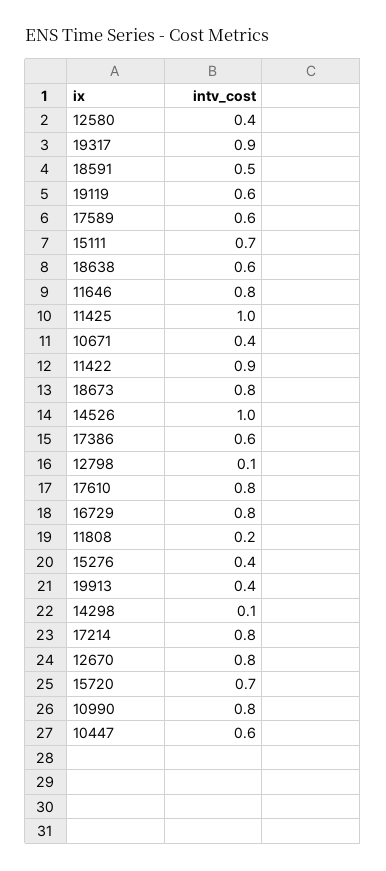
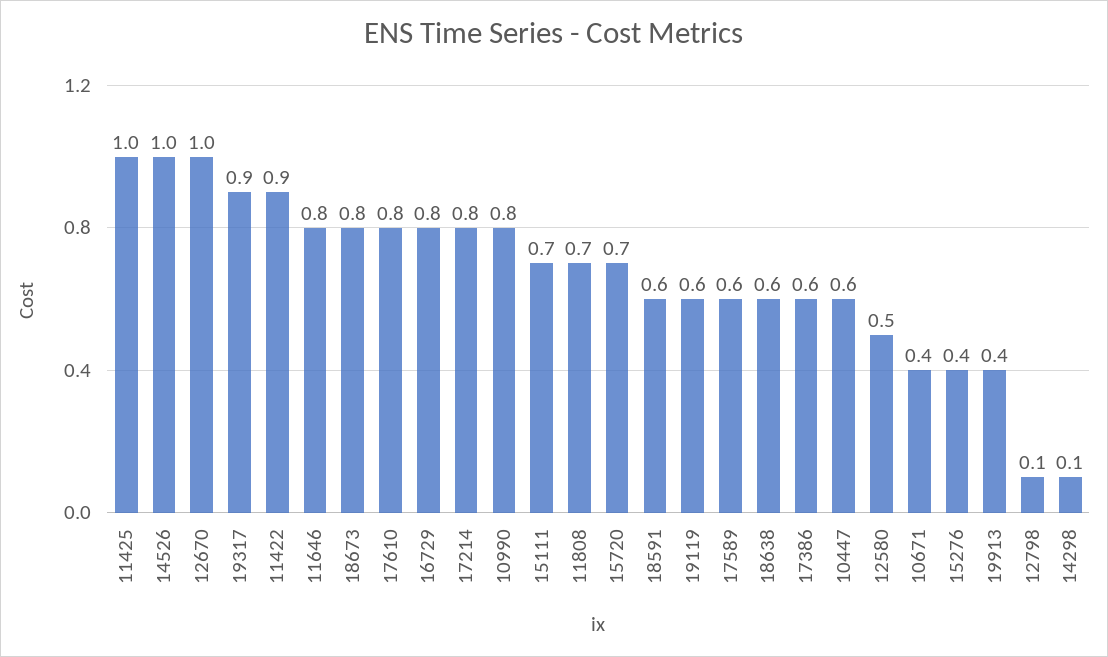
  {
-   "12580": 0.4,
+   "12580": 0.5,
    "19317": 0.9,
-   "18591": 0.5,
+   "18591": 0.6,
    "19119": 0.6,
    "17589": 0.6,
    "15111": 0.7,
    "18638": 0.6,
    "11646": 0.8,
    "11425": 1,
    "10671": 0.4,
    "11422": 0.9,
    "18673": 0.8,
    "14526": 1,
    "17386": 0.6,
    "12798": 0.1,
    "17610": 0.8,
    "16729": 0.8,
-   "11808": 0.2,
+   "11808": 0.7,
    "15276": 0.4,
    "19913": 0.4,
    "14298": 0.1,
    "17214": 0.8,
-   "12670": 0.8,
+   "12670": 1,
    "15720": 0.7,
    "10990": 0.8,
    "10447": 0.6
  }

